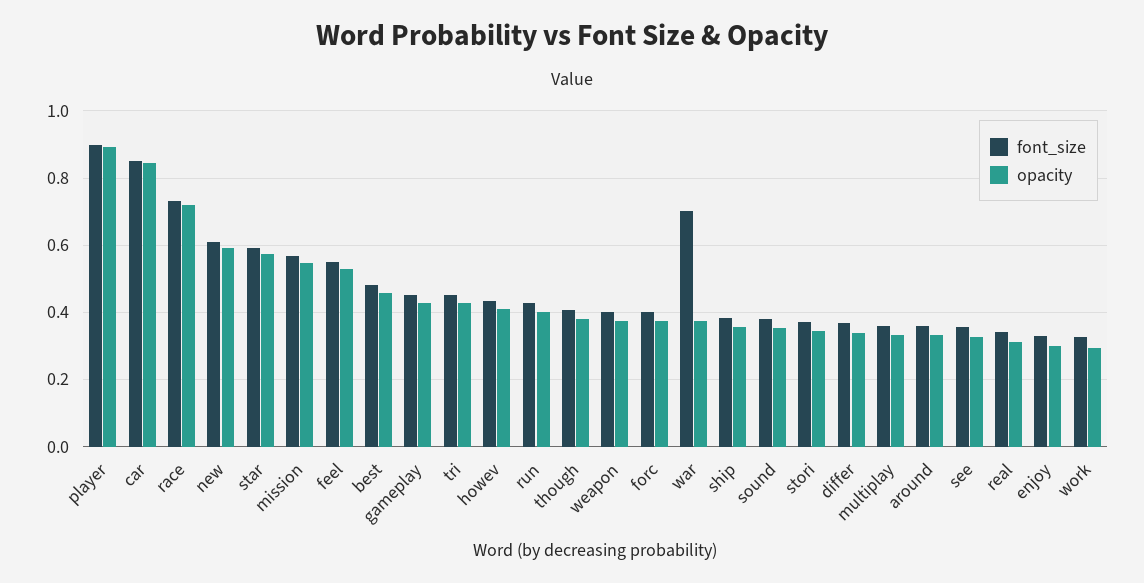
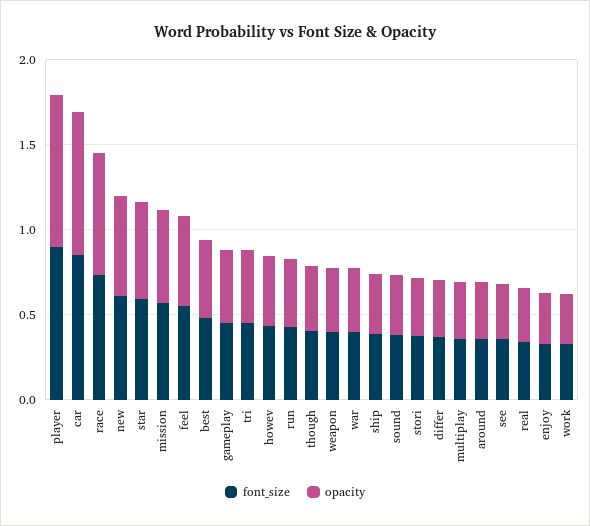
  {
    "font_size": {
      "player": 0.9,
      "car": 0.86,
      "race": 0.74,
      "new": 0.6,
      "star": 0.6,
      "mission": 0.56,
      "feel": 0.56,
      "best": 0.48,
      "gameplay": 0.46,
      "tri": 0.46,
      "howev": 0.44,
      "run": 0.42,
      "though": 0.4,
      "weapon": 0.4,
-     "forc": 0.4,
-     "war": 0.7,
+     "war": 0.4,
      "ship": 0.38,
      "sound": 0.38,
      "stori": 0.38,
      "differ": 0.36,
      "multiplay": 0.36,
      "around": 0.36,
      "see": 0.36,
      "real": 0.34,
      "enjoy": 0.32,
      "work": 0.32
    },
    "opacity": {
      "player": 0.9,
      "car": 0.84,
      "race": 0.72,
      "new": 0.6,
      "star": 0.58,
      "mission": 0.54,
      "feel": 0.54,
      "best": 0.46,
      "gameplay": 0.42,
      "tri": 0.42,
      "howev": 0.42,
      "run": 0.4,
      "though": 0.38,
      "weapon": 0.38,
-     "forc": 0.38,
      "war": 0.38,
      "ship": 0.36,
      "sound": 0.36,
      "stori": 0.34,
      "differ": 0.34,
      "multiplay": 0.34,
      "around": 0.34,
      "see": 0.32,
      "real": 0.32,
      "enjoy": 0.3,
      "work": 0.3
    }
  }

